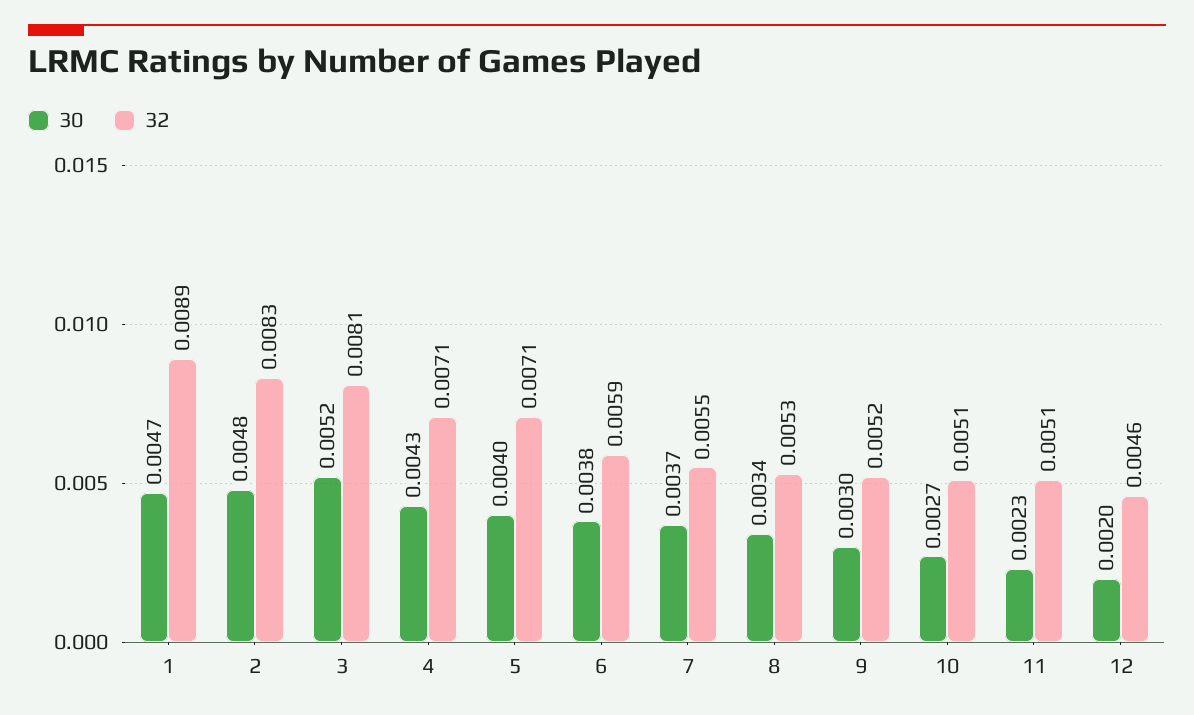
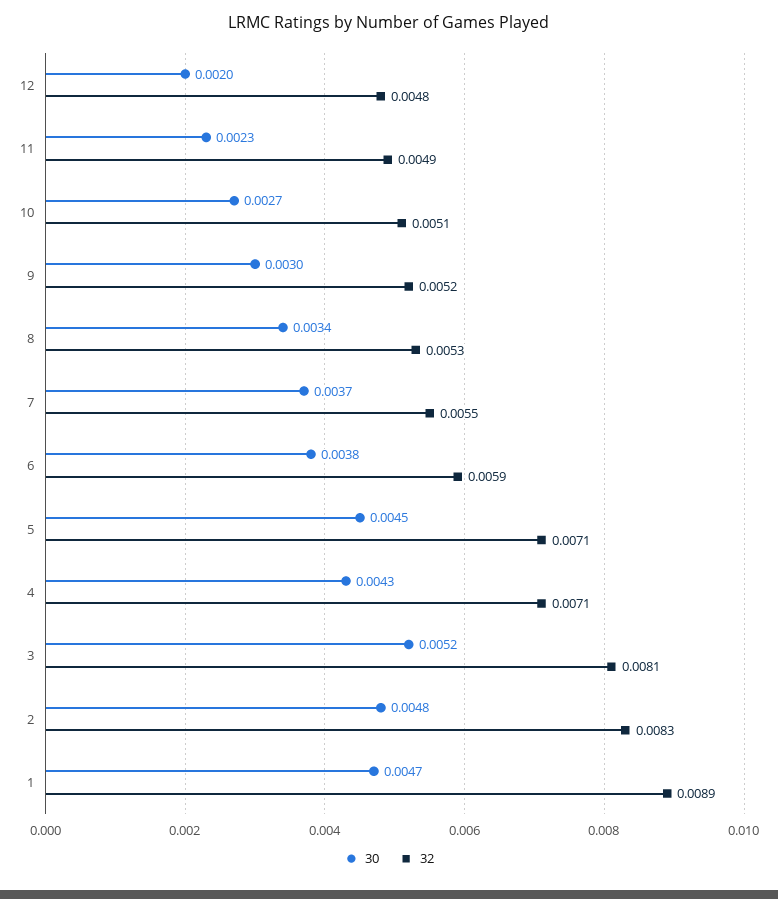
  {
    "30": {
      "1": 0.0047,
      "2": 0.0048,
      "3": 0.0052,
      "4": 0.0043,
-     "5": 0.004,
+     "5": 0.0045,
      "6": 0.0038,
      "7": 0.0037,
      "8": 0.0034,
      "9": 0.003,
      "10": 0.0027,
      "11": 0.0023,
      "12": 0.002
    },
    "32": {
      "1": 0.0089,
      "2": 0.0083,
      "3": 0.0081,
      "4": 0.0071,
      "5": 0.0071,
      "6": 0.0059,
      "7": 0.0055,
      "8": 0.0053,
      "9": 0.0052,
      "10": 0.0051,
-     "11": 0.0051,
+     "11": 0.0049,
-     "12": 0.0046
+     "12": 0.0048
    }
  }

